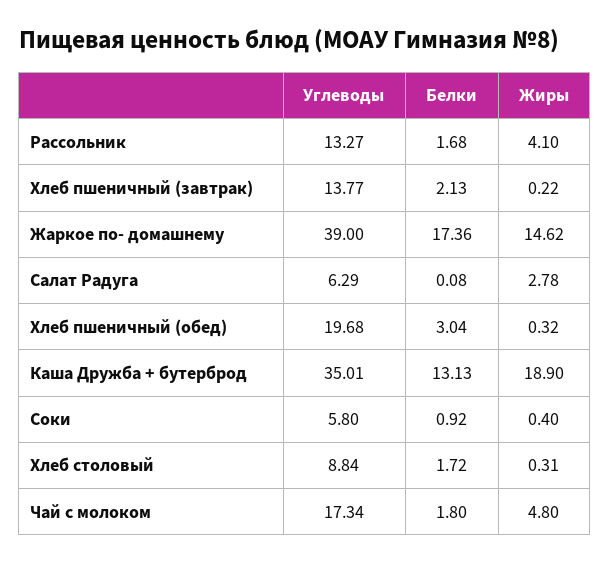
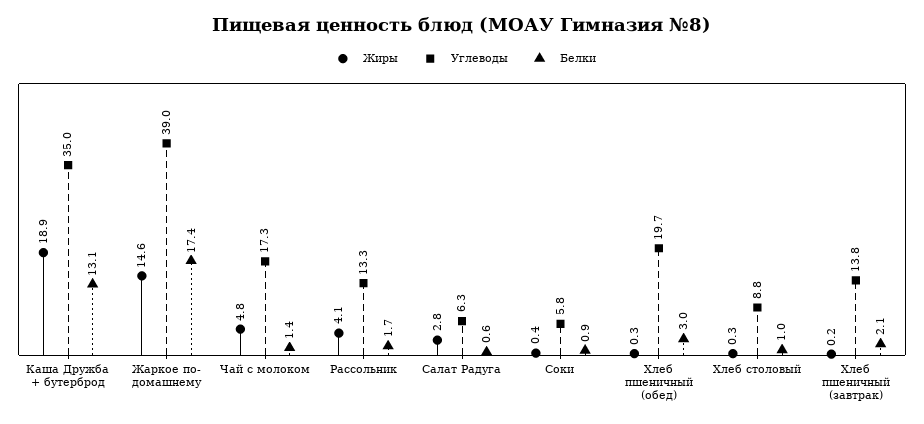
  {
    "Углеводы": {
      "Рассольник": 13.27,
      "Хлеб пшеничный (завтрак)": 13.77,
      "Жаркое по- домашнему": 39,
      "Салат Радуга": 6.29,
      "Хлеб пшеничный (обед)": 19.68,
      "Каша Дружба + бутерброд": 35.01,
      "Соки": 5.8,
      "Хлеб столовый": 8.84,
      "Чай с молоком": 17.34
    },
    "Белки": {
      "Рассольник": 1.68,
      "Хлеб пшеничный (завтрак)": 2.13,
      "Жаркое по- домашнему": 17.36,
-     "Салат Радуга": 0.08,
+     "Салат Радуга": 0.6,
      "Хлеб пшеничный (обед)": 3.04,
      "Каша Дружба + бутерброд": 13.13,
      "Соки": 0.92,
-     "Хлеб столовый": 1.72,
+     "Хлеб столовый": 1,
-     "Чай с молоком": 1.8
+     "Чай с молоком": 1.4
    },
    "Жиры": {
      "Рассольник": 4.1,
      "Хлеб пшеничный (завтрак)": 0.22,
      "Жаркое по- домашнему": 14.62,
      "Салат Радуга": 2.78,
      "Хлеб пшеничный (обед)": 0.32,
      "Каша Дружба + бутерброд": 18.9,
      "Соки": 0.4,
      "Хлеб столовый": 0.31,
      "Чай с молоком": 4.8
    }
  }

